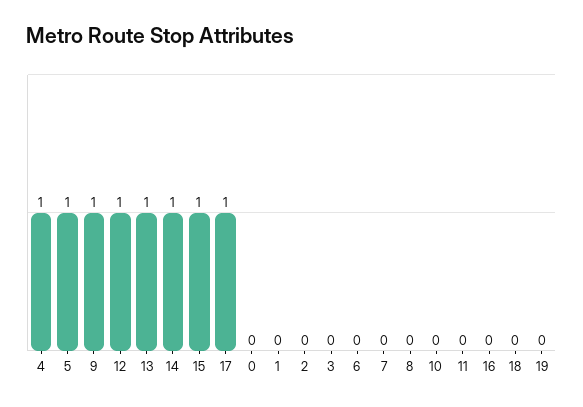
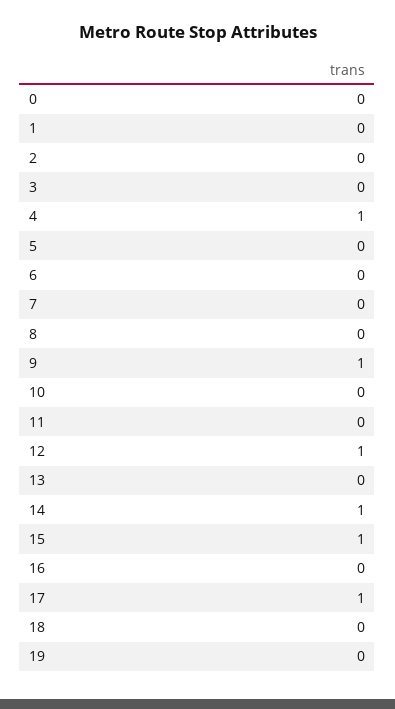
  {
    "4": 1,
-   "5": 1,
+   "5": 0,
    "9": 1,
    "12": 1,
-   "13": 1,
+   "13": 0,
    "14": 1,
    "15": 1,
    "17": 1,
    "0": 0,
    "1": 0,
    "2": 0,
    "3": 0,
    "6": 0,
    "7": 0,
    "8": 0,
    "10": 0,
    "11": 0,
    "16": 0,
    "18": 0,
    "19": 0
  }

